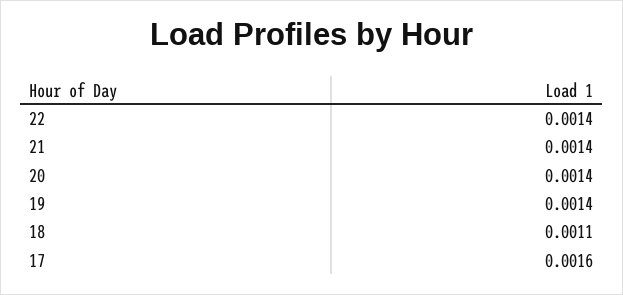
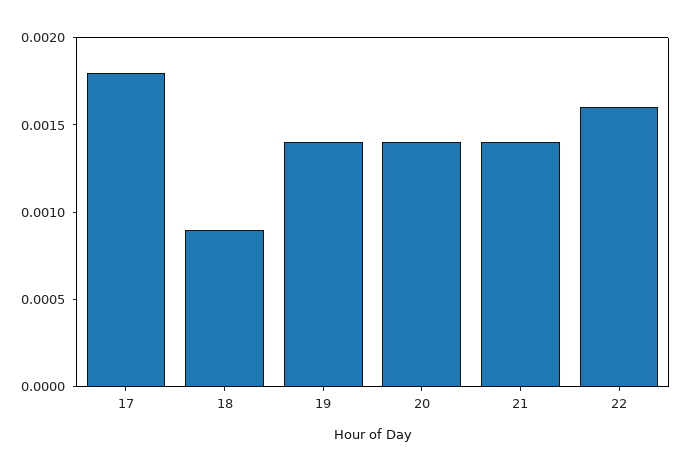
  {
-   "22": 0.0014,
+   "22": 0.0016,
    "21": 0.0014,
    "20": 0.0014,
    "19": 0.0014,
-   "18": 0.0011,
+   "18": 0.0009,
-   "17": 0.0016
+   "17": 0.0018
  }

